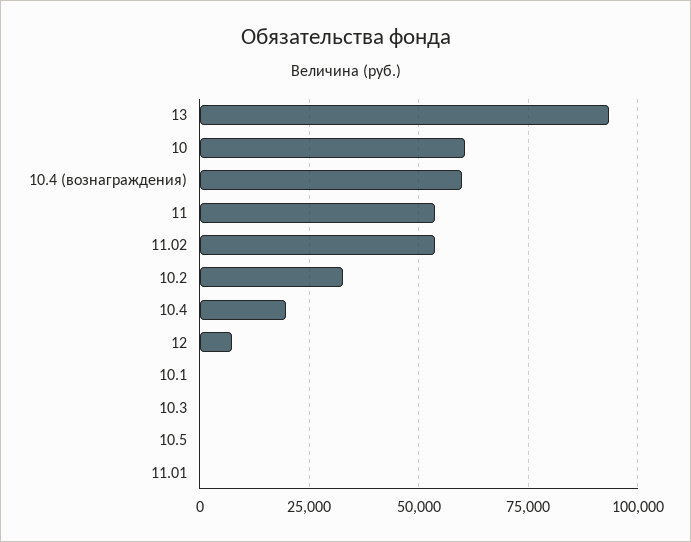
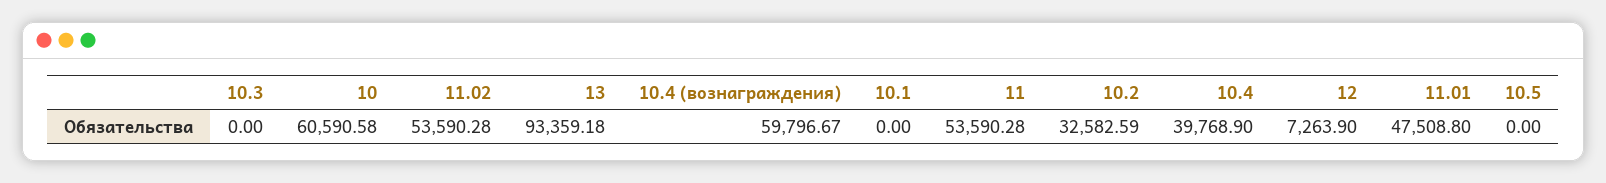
  {
    "13": 93359.18,
    "10": 60590.58,
    "10.4 (вознаграждения)": 59796.67,
    "11": 53590.28,
    "11.02": 53590.28,
    "10.2": 32582.59,
-   "10.4": 20000,
+   "10.4": 39768.9,
    "12": 7263.9,
    "10.1": 0,
    "10.3": 0,
    "10.5": 0,
-   "11.01": 0
+   "11.01": 47508.8
  }

